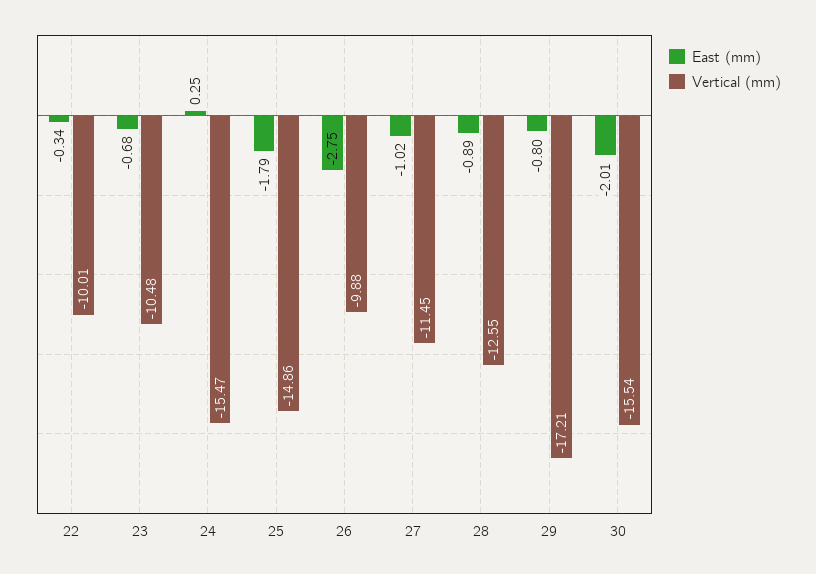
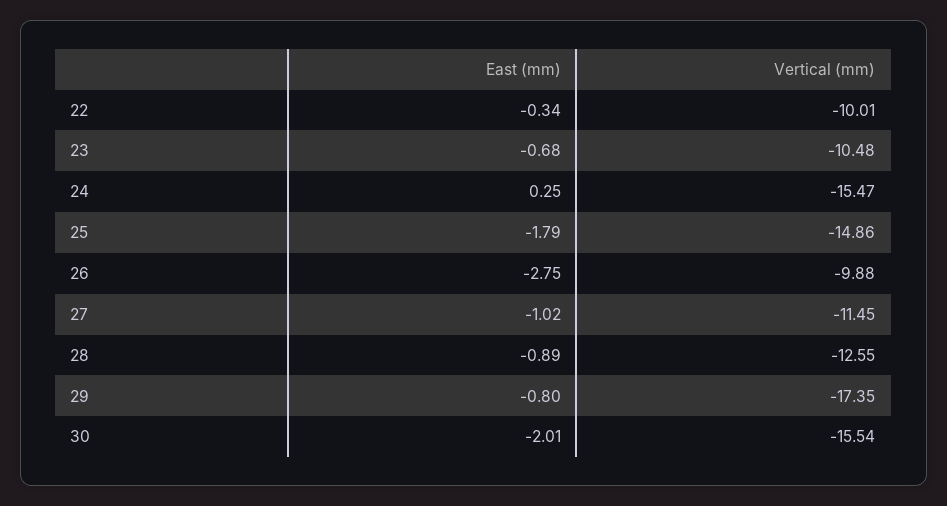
  {
    "East (mm)": {
      "22": -0.34,
      "23": -0.68,
      "24": 0.25,
      "25": -1.79,
      "26": -2.75,
      "27": -1.02,
      "28": -0.89,
      "29": -0.8,
      "30": -2.01
    },
    "Vertical (mm)": {
      "22": -10.01,
      "23": -10.48,
      "24": -15.47,
      "25": -14.86,
      "26": -9.88,
      "27": -11.45,
      "28": -12.55,
-     "29": -17.21,
+     "29": -17.35,
      "30": -15.54
    }
  }

